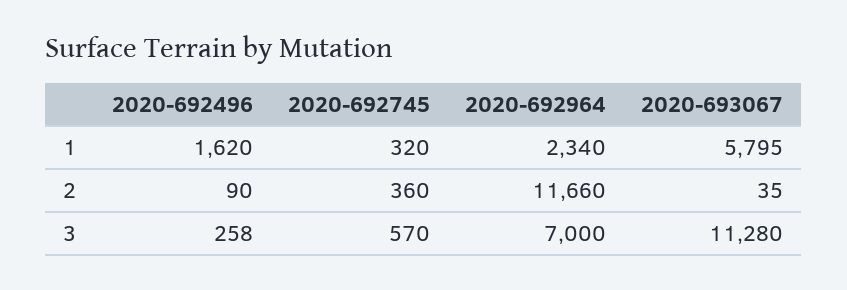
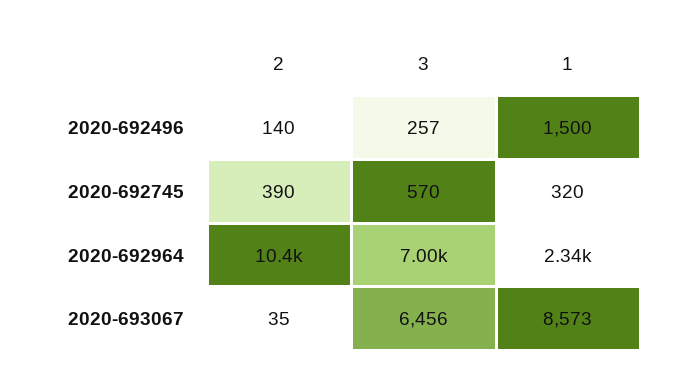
  {
    "2020-692496": {
-     "1": 1620,
+     "1": 1500,
-     "2": 90,
+     "2": 140,
-     "3": 258
+     "3": 257
    },
    "2020-692745": {
      "1": 320,
-     "2": 360,
+     "2": 390,
      "3": 570
    },
    "2020-692964": {
      "1": 2340,
-     "2": 11660,
+     "2": 10400,
      "3": 7000
    },
    "2020-693067": {
-     "1": 5795,
+     "1": 8573,
      "2": 35,
-     "3": 11280
+     "3": 6456
    }
  }

